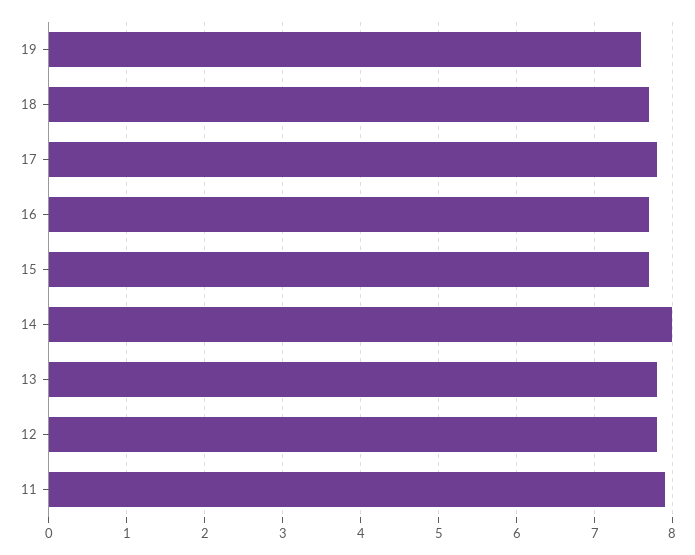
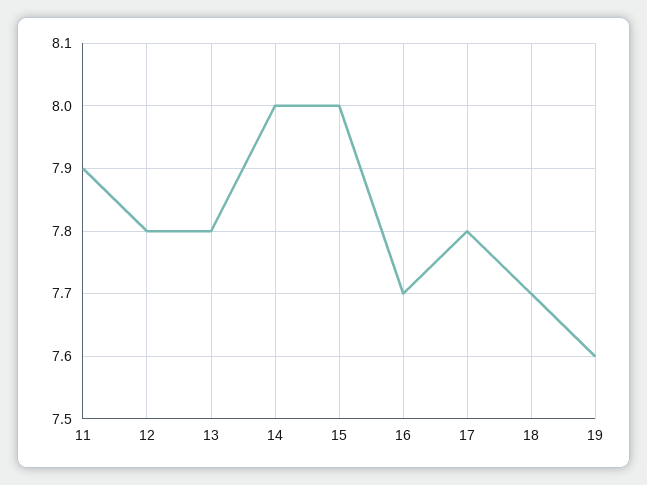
  {
    "19": 7.6,
    "18": 7.7,
    "17": 7.8,
    "16": 7.7,
-   "15": 7.7,
+   "15": 8,
    "14": 8,
    "13": 7.8,
    "12": 7.8,
    "11": 7.9
  }

